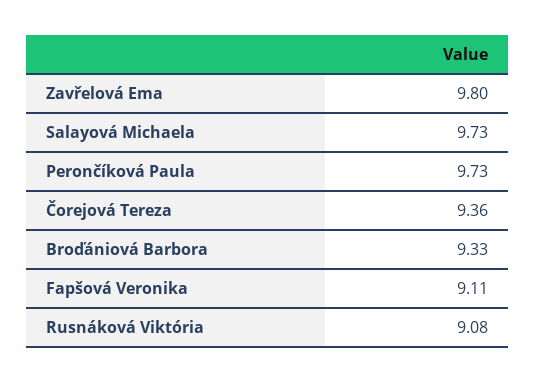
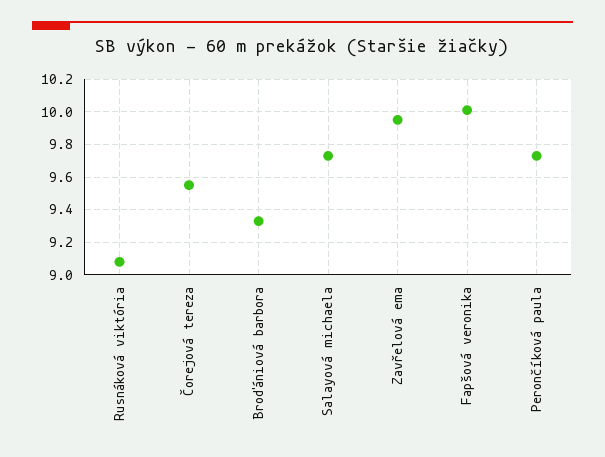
  {
-   "Zavřelová Ema": 9.8,
+   "Zavřelová Ema": 9.95,
    "Salayová Michaela": 9.73,
    "Perončíková Paula": 9.73,
-   "Čorejová Tereza": 9.36,
+   "Čorejová Tereza": 9.55,
    "Broďániová Barbora": 9.33,
-   "Fapšová Veronika": 9.11,
+   "Fapšová Veronika": 10,
    "Rusnáková Viktória": 9.08
  }

